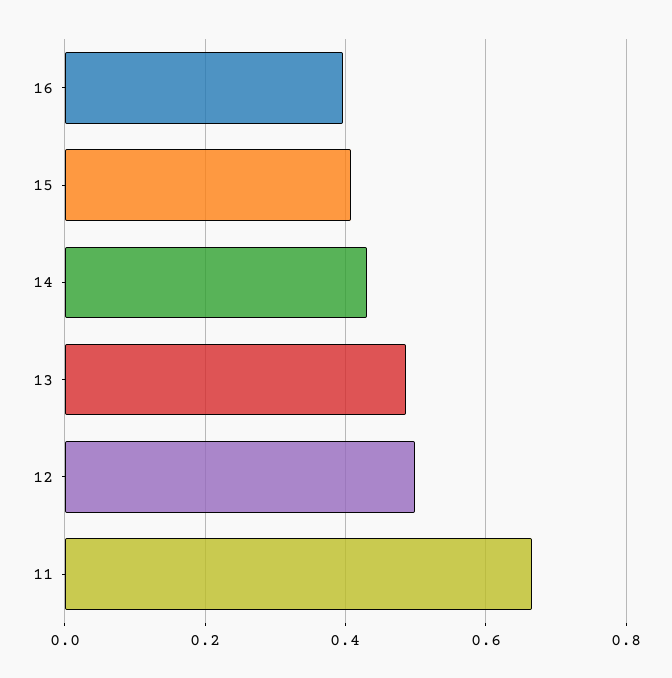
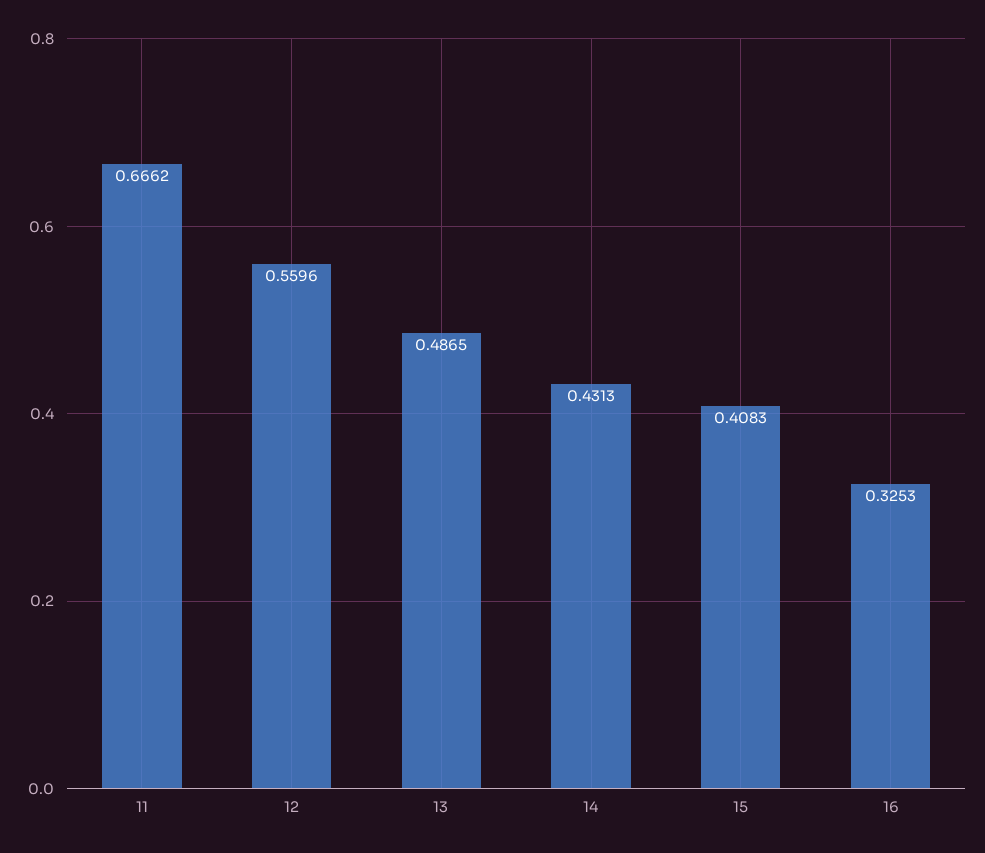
  {
-   "16": 0.4,
+   "16": 0.3253,
    "15": 0.4083,
    "14": 0.4313,
    "13": 0.4865,
-   "12": 0.5,
+   "12": 0.5596,
    "11": 0.6662
  }

